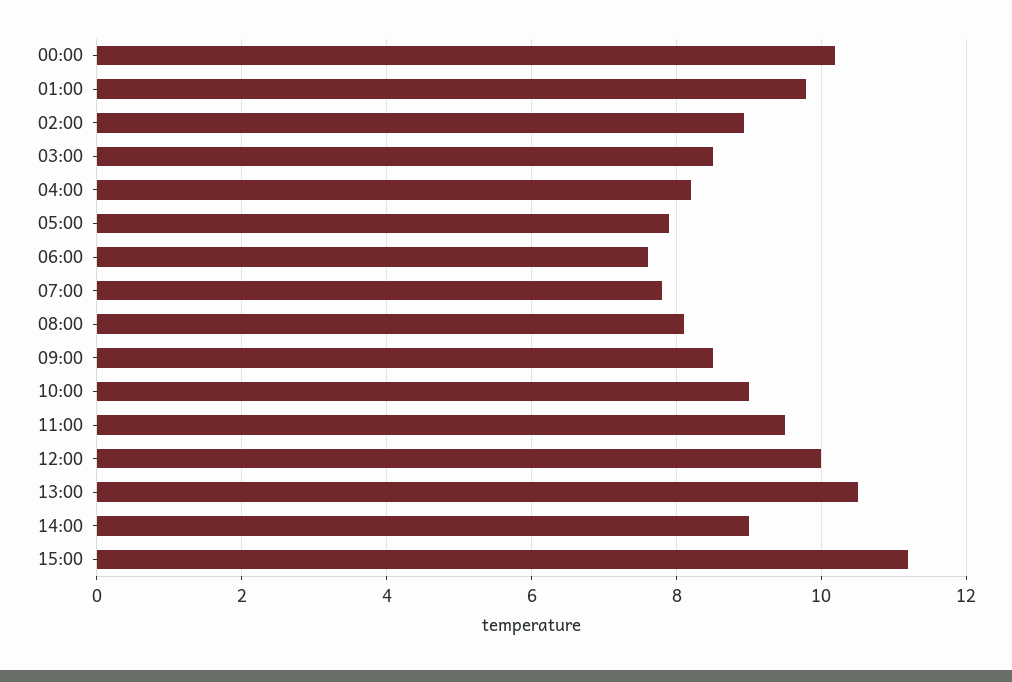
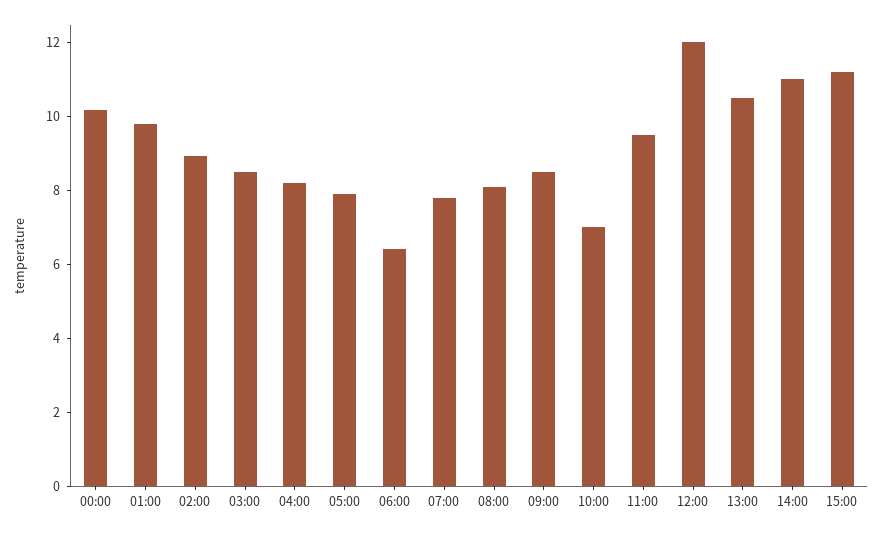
  {
    "00:00": 10.2,
    "01:00": 9.8,
    "02:00": 9,
    "03:00": 8.6,
    "04:00": 8.2,
    "05:00": 8,
-   "06:00": 7.6,
+   "06:00": 6.5,
    "07:00": 7.8,
    "08:00": 8.2,
    "09:00": 8.6,
-   "10:00": 9,
+   "10:00": 7,
    "11:00": 9.6,
-   "12:00": 10,
+   "12:00": 12,
    "13:00": 10.6,
-   "14:00": 9,
+   "14:00": 11,
    "15:00": 11.2
  }

